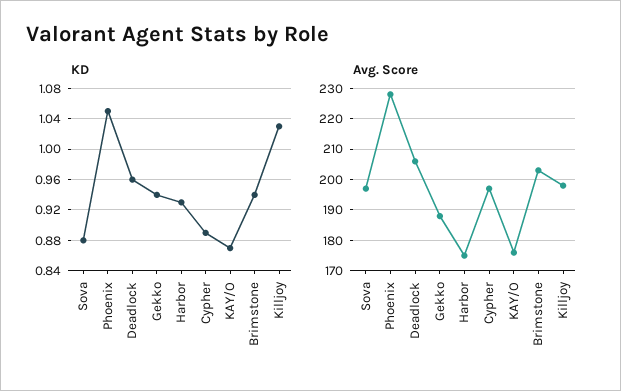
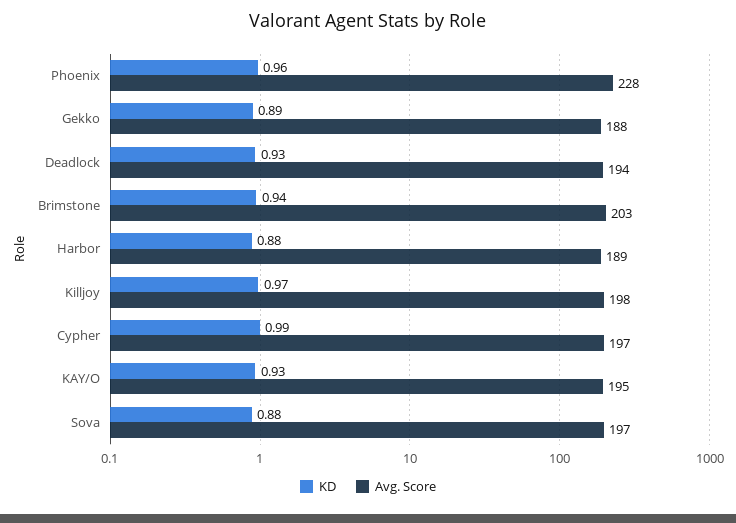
  {
    "KD": {
      "Sova": 0.88,
-     "Phoenix": 1.05,
+     "Phoenix": 0.96,
-     "Deadlock": 0.96,
+     "Deadlock": 0.93,
-     "Gekko": 0.94,
+     "Gekko": 0.89,
-     "Harbor": 0.93,
+     "Harbor": 0.88,
-     "Cypher": 0.89,
+     "Cypher": 0.99,
-     "KAY/O": 0.87,
+     "KAY/O": 0.93,
      "Brimstone": 0.94,
-     "Killjoy": 1.03
+     "Killjoy": 0.97
    },
    "Avg. Score": {
      "Sova": 197,
      "Phoenix": 228,
-     "Deadlock": 205,
+     "Deadlock": 194,
      "Gekko": 188,
-     "Harbor": 175,
+     "Harbor": 189,
      "Cypher": 197,
-     "KAY/O": 175,
+     "KAY/O": 195,
      "Brimstone": 203,
      "Killjoy": 198
    }
  }

